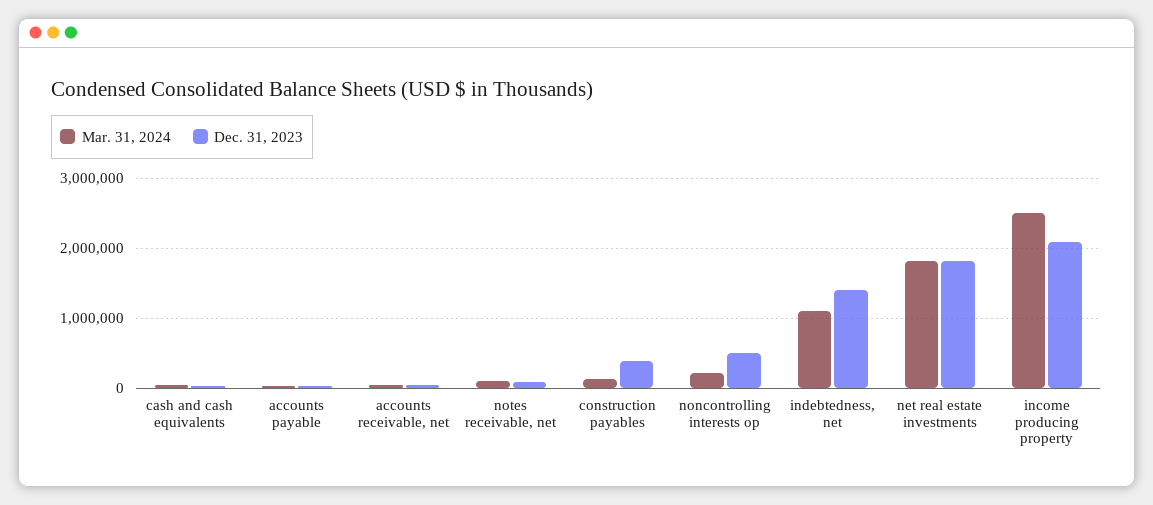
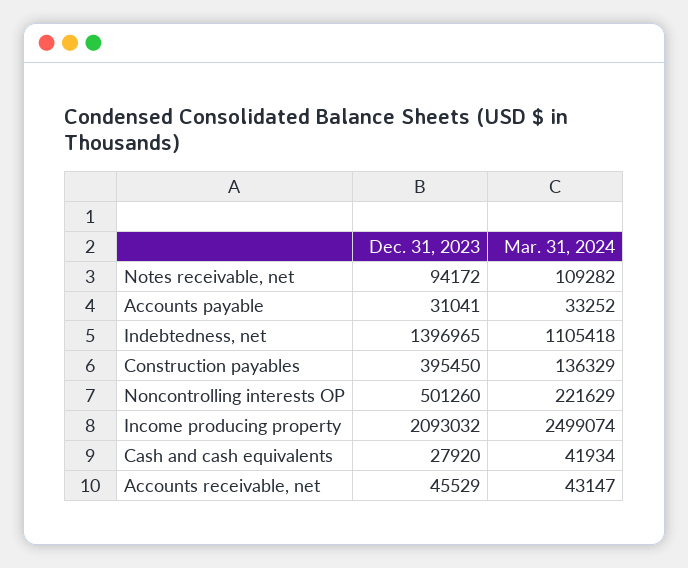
  {
    "Mar. 31, 2024": {
      "cash and cash equivalents": 41934,
      "accounts payable": 33252,
      "accounts receivable, net": 43147,
      "notes receivable, net": 109282,
      "construction payables": 136329,
      "noncontrolling interests op": 221629,
      "indebtedness, net": 1105418,
-     "net real estate investments": 1800000,
      "income producing property": 2499074
    },
    "Dec. 31, 2023": {
      "cash and cash equivalents": 27920,
      "accounts payable": 31041,
      "accounts receivable, net": 45529,
      "notes receivable, net": 94172,
      "construction payables": 395450,
      "noncontrolling interests op": 501260,
      "indebtedness, net": 1396965,
-     "net real estate investments": 1800000,
      "income producing property": 2093032
    }
  }

